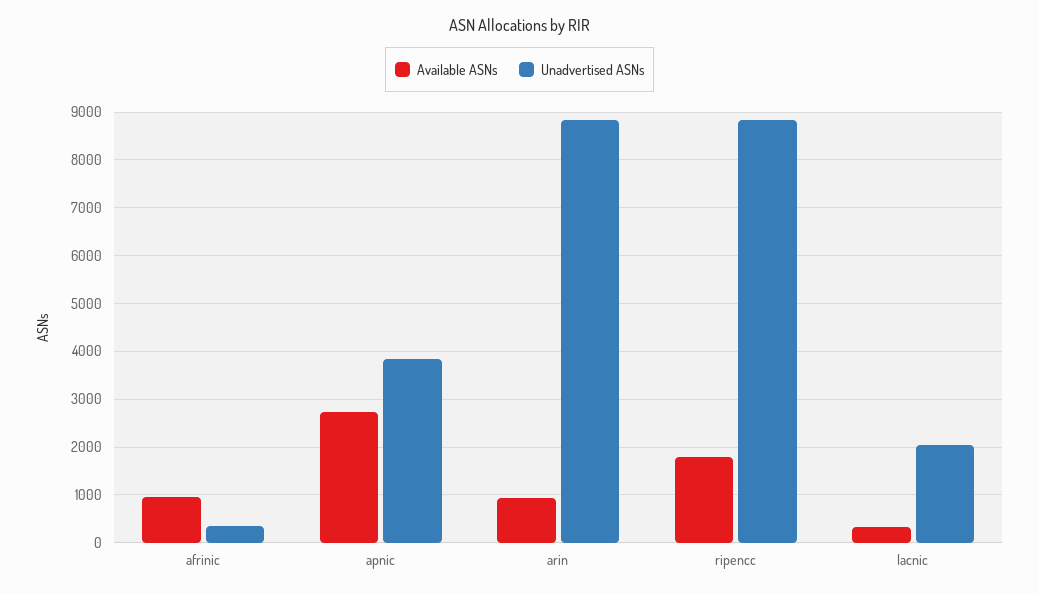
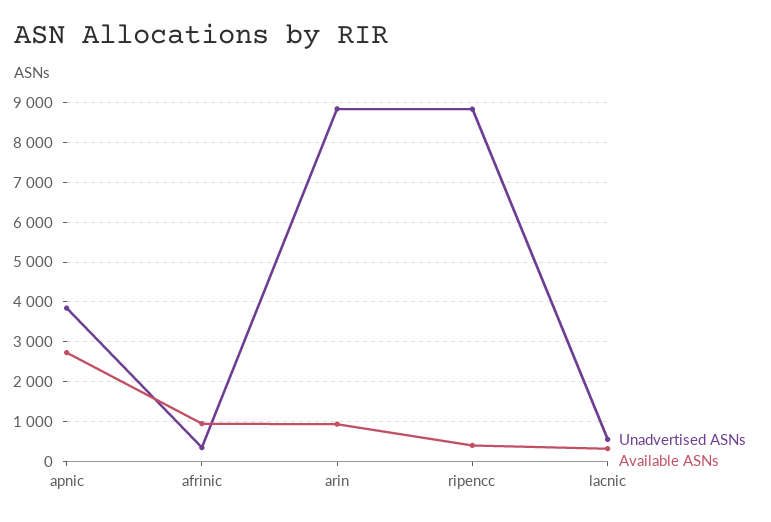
  {
    "Available ASNs": {
      "afrinic": 1000,
      "apnic": 2800,
      "arin": 1000,
-     "ripencc": 1800,
+     "ripencc": 400,
      "lacnic": 400
    },
    "Unadvertised ASNs": {
      "afrinic": 400,
      "apnic": 3800,
      "arin": 8800,
      "ripencc": 8800,
-     "lacnic": 2000
+     "lacnic": 600
    }
  }

